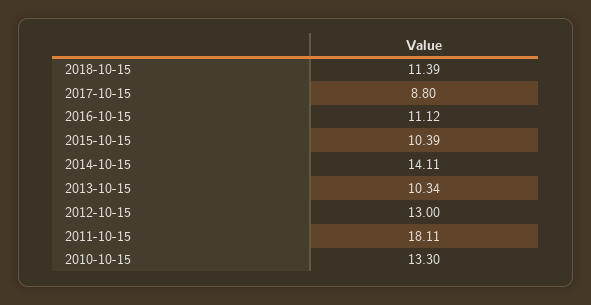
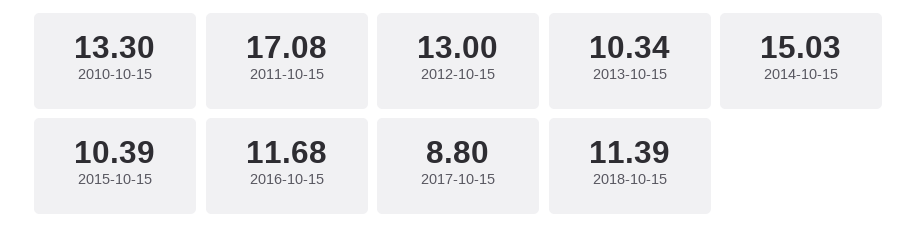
  {
    "2018-10-15": 11.39,
    "2017-10-15": 8.8,
-   "2016-10-15": 11.12,
+   "2016-10-15": 11.68,
    "2015-10-15": 10.39,
-   "2014-10-15": 14.11,
+   "2014-10-15": 15.03,
    "2013-10-15": 10.34,
    "2012-10-15": 13,
-   "2011-10-15": 18.11,
+   "2011-10-15": 17.08,
    "2010-10-15": 13.3
  }

